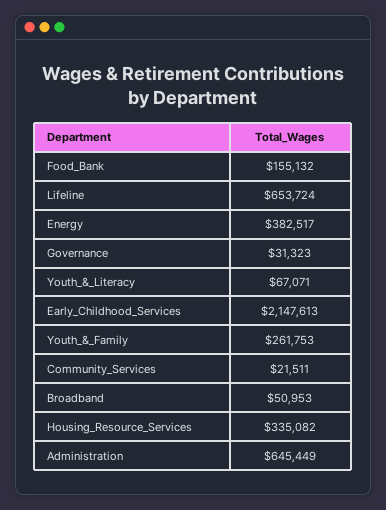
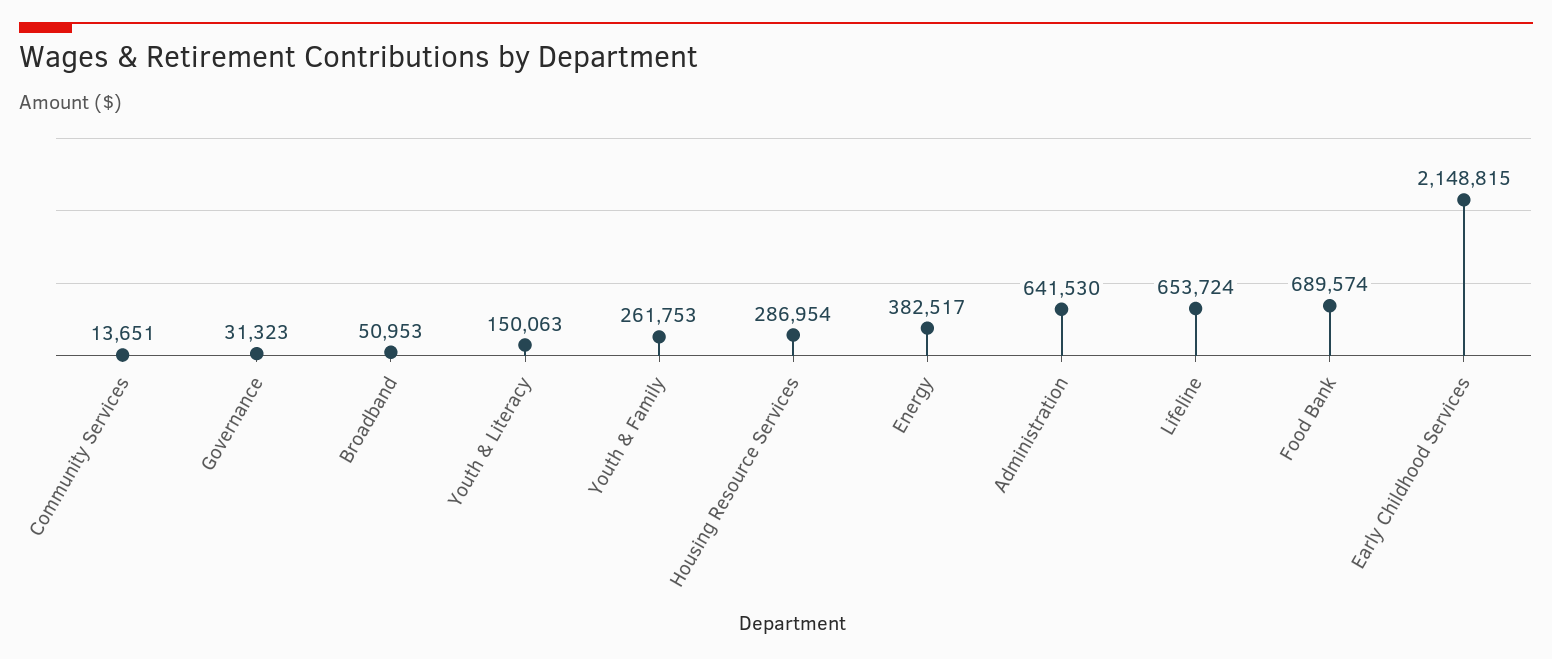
  {
-   "Food_Bank": 155132,
+   "Food_Bank": 689574,
    "Lifeline": 653724,
    "Energy": 382517,
    "Governance": 31323,
-   "Youth_&_Literacy": 67071,
+   "Youth_&_Literacy": 150063,
-   "Early_Childhood_Services": 2147613,
+   "Early_Childhood_Services": 2148815,
    "Youth_&_Family": 261753,
-   "Community_Services": 21511,
+   "Community_Services": 13651,
    "Broadband": 50953,
-   "Housing_Resource_Services": 335082,
+   "Housing_Resource_Services": 286954,
-   "Administration": 645449
+   "Administration": 641530
  }

